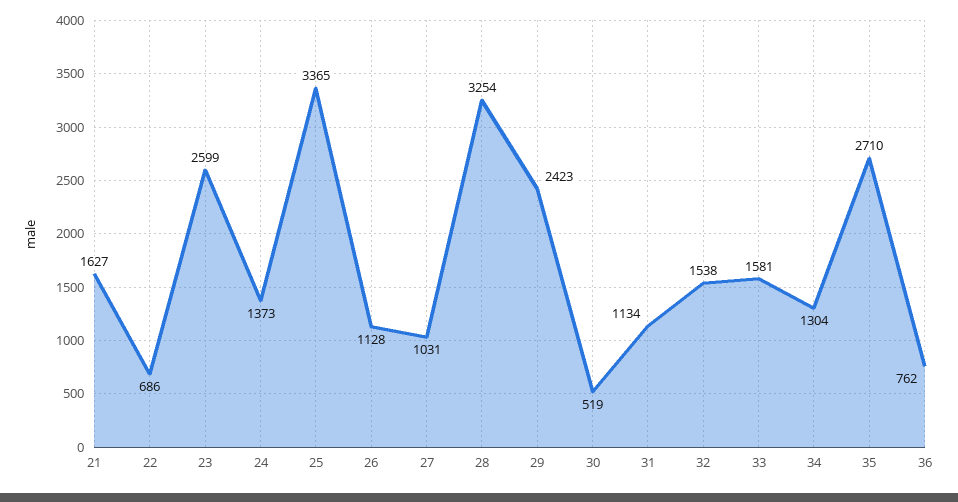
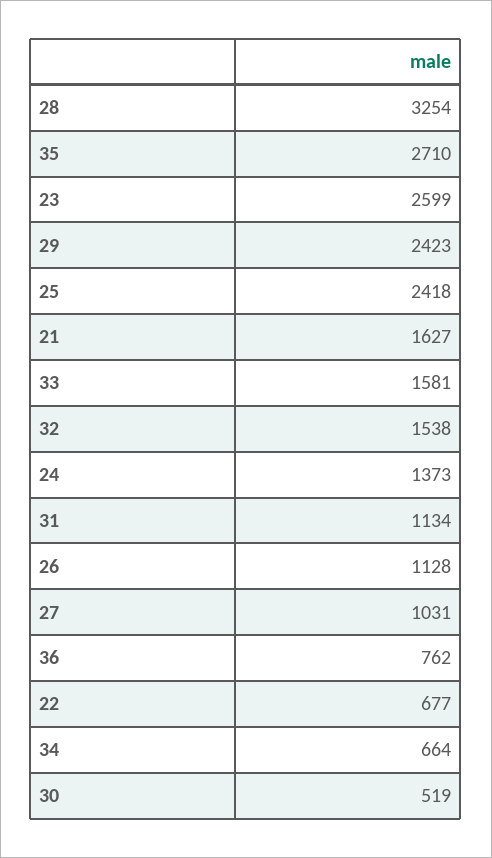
  {
    "21": 1627,
-   "22": 686,
+   "22": 677,
    "23": 2599,
    "24": 1373,
-   "25": 3365,
+   "25": 2418,
    "26": 1128,
    "27": 1031,
    "28": 3254,
    "29": 2423,
    "30": 519,
    "31": 1134,
    "32": 1538,
    "33": 1581,
-   "34": 1304,
+   "34": 664,
    "35": 2710,
    "36": 762
  }

